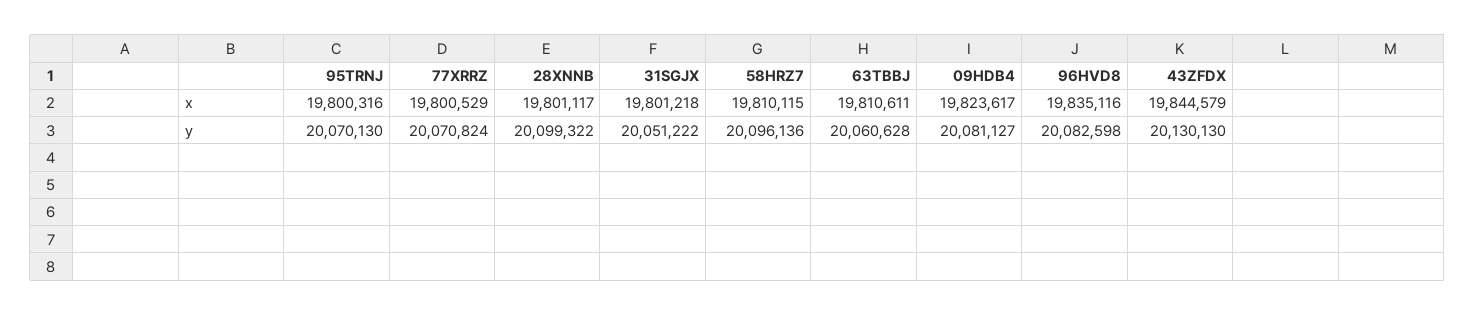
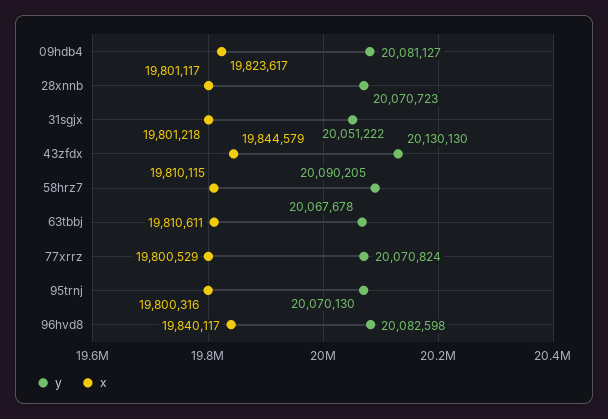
  {
    "x": {
      "95TRNJ": 19800316,
      "77XRRZ": 19800529,
      "28XNNB": 19801117,
      "31SGJX": 19801218,
      "58HRZ7": 19810115,
      "63TBBJ": 19810611,
      "09HDB4": 19823617,
-     "96HVD8": 19835116,
+     "96HVD8": 19840117,
      "43ZFDX": 19844579
    },
    "y": {
      "95TRNJ": 20070130,
      "77XRRZ": 20070824,
-     "28XNNB": 20099322,
+     "28XNNB": 20070723,
      "31SGJX": 20051222,
-     "58HRZ7": 20096136,
+     "58HRZ7": 20090205,
-     "63TBBJ": 20060628,
+     "63TBBJ": 20067678,
      "09HDB4": 20081127,
      "96HVD8": 20082598,
      "43ZFDX": 20130130
    }
  }

